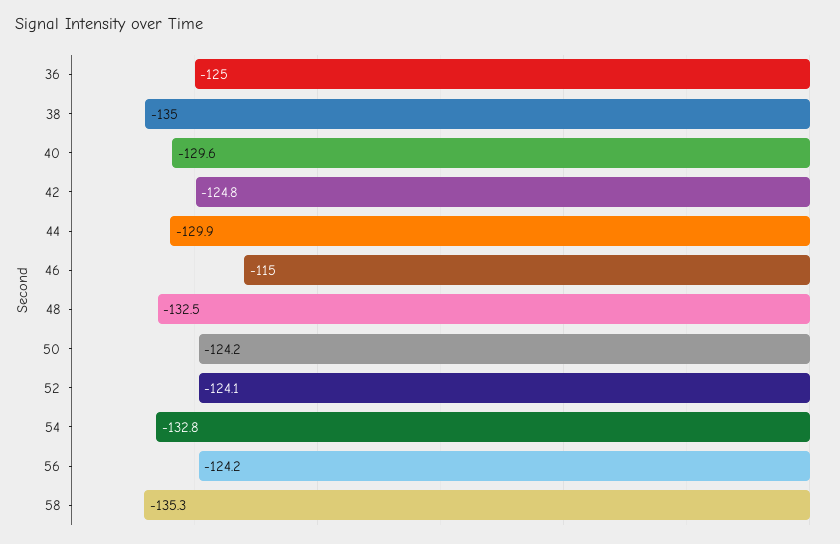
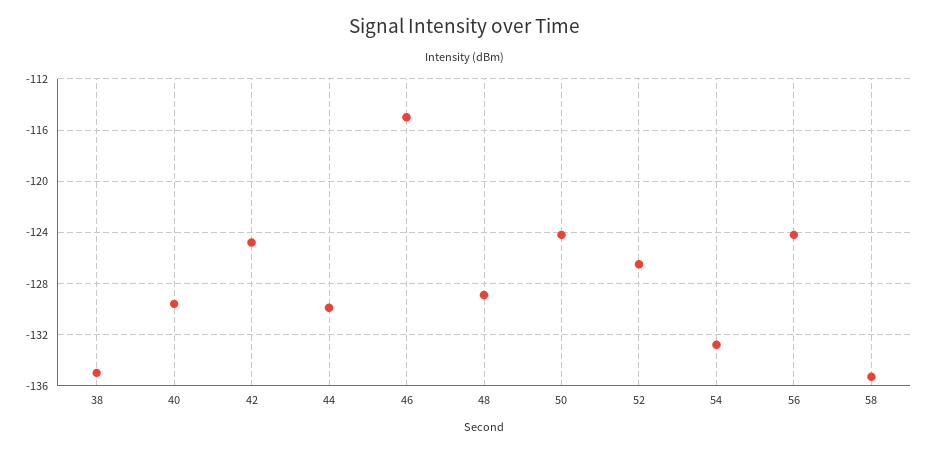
  {
-   "36": -125,
    "38": -135,
    "40": -129.6,
    "42": -124.8,
    "44": -129.9,
    "46": -115,
-   "48": -132.5,
+   "48": -129,
    "50": -124.2,
-   "52": -124.1,
+   "52": -126.5,
    "54": -132.8,
    "56": -124.2,
    "58": -135.3
  }

